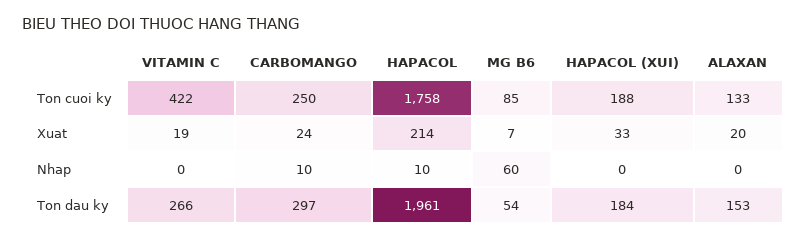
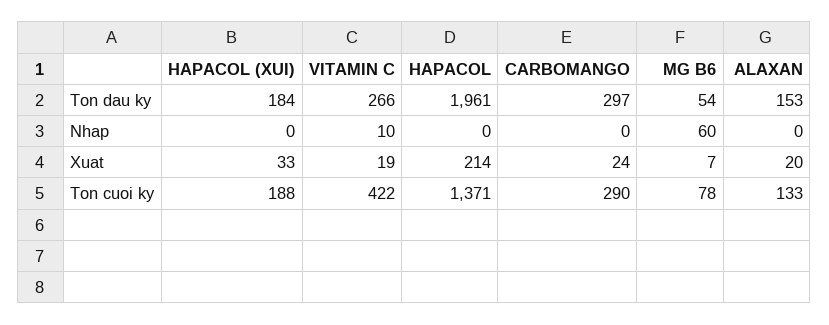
  {
    "VITAMIN C": {
      "Ton cuoi ky": 422,
      "Xuat": 19,
-     "Nhap": 0,
+     "Nhap": 10,
      "Ton dau ky": 266
    },
    "CARBOMANGO": {
-     "Ton cuoi ky": 250,
+     "Ton cuoi ky": 290,
      "Xuat": 24,
-     "Nhap": 10,
+     "Nhap": 0,
      "Ton dau ky": 297
    },
    "HAPACOL": {
-     "Ton cuoi ky": 1758,
+     "Ton cuoi ky": 1371,
      "Xuat": 214,
-     "Nhap": 10,
+     "Nhap": 0,
      "Ton dau ky": 1961
    },
    "MG B6": {
-     "Ton cuoi ky": 85,
+     "Ton cuoi ky": 78,
      "Xuat": 7,
      "Nhap": 60,
      "Ton dau ky": 54
    },
    "HAPACOL (XUI)": {
      "Ton cuoi ky": 188,
      "Xuat": 33,
      "Nhap": 0,
      "Ton dau ky": 184
    },
    "ALAXAN": {
      "Ton cuoi ky": 133,
      "Xuat": 20,
      "Nhap": 0,
      "Ton dau ky": 153
    }
  }

